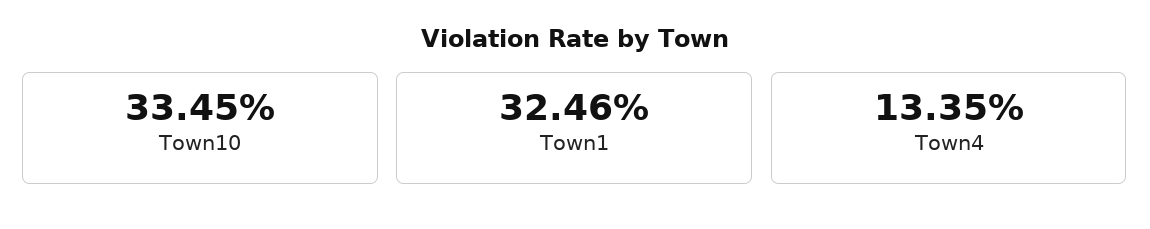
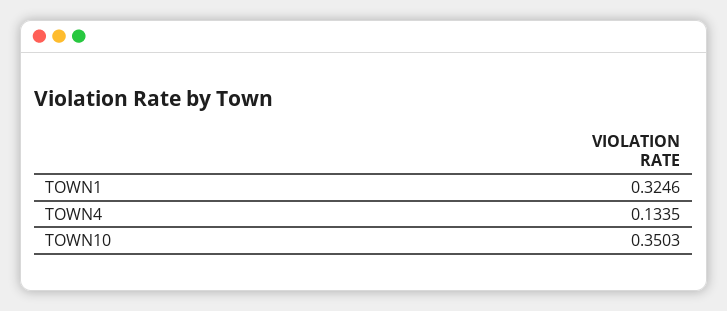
  {
-   "Town10": 0.3345,
+   "Town10": 0.3503,
    "Town1": 0.3246,
    "Town4": 0.1335
  }

